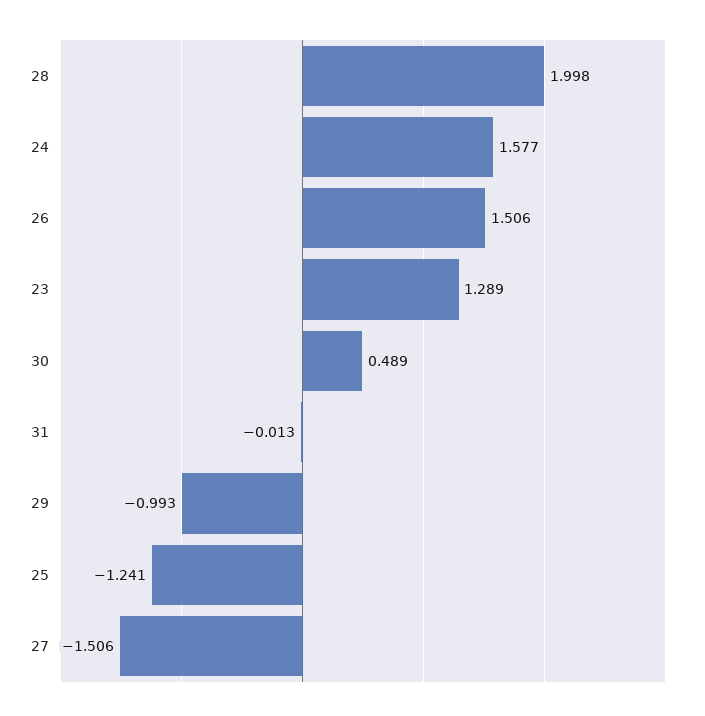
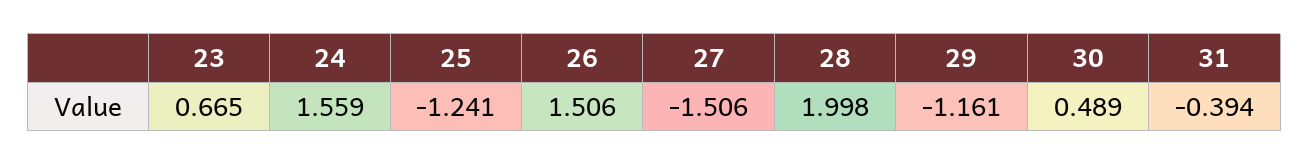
  {
    "28": 1.998,
-   "24": 1.577,
+   "24": 1.559,
    "26": 1.506,
-   "23": 1.289,
+   "23": 0.665,
    "30": 0.489,
-   "31": -0.013,
+   "31": -0.394,
-   "29": -0.993,
+   "29": -1.161,
    "25": -1.241,
    "27": -1.506
  }

